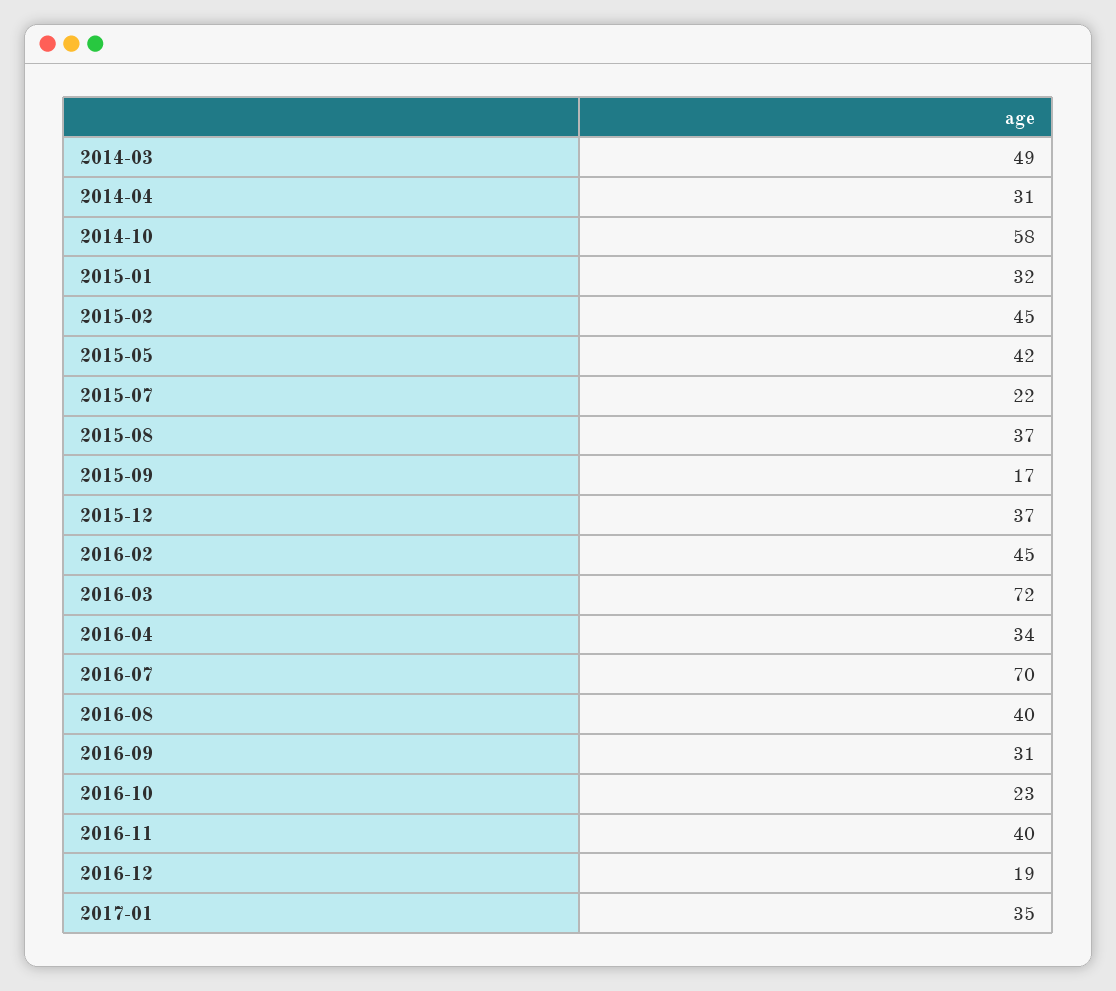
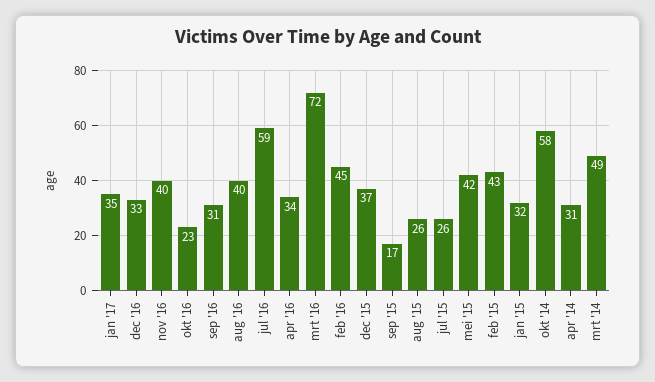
  {
    "2014-03": 49,
    "2014-04": 31,
    "2014-10": 58,
    "2015-01": 32,
-   "2015-02": 45,
+   "2015-02": 43,
    "2015-05": 42,
-   "2015-07": 22,
+   "2015-07": 26,
-   "2015-08": 37,
+   "2015-08": 26,
    "2015-09": 17,
    "2015-12": 37,
    "2016-02": 45,
    "2016-03": 72,
    "2016-04": 34,
-   "2016-07": 70,
+   "2016-07": 59,
    "2016-08": 40,
    "2016-09": 31,
    "2016-10": 23,
    "2016-11": 40,
-   "2016-12": 19,
+   "2016-12": 33,
    "2017-01": 35
  }

